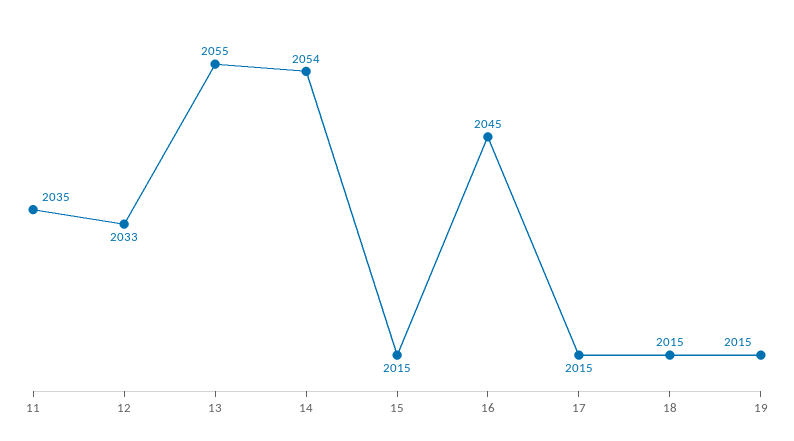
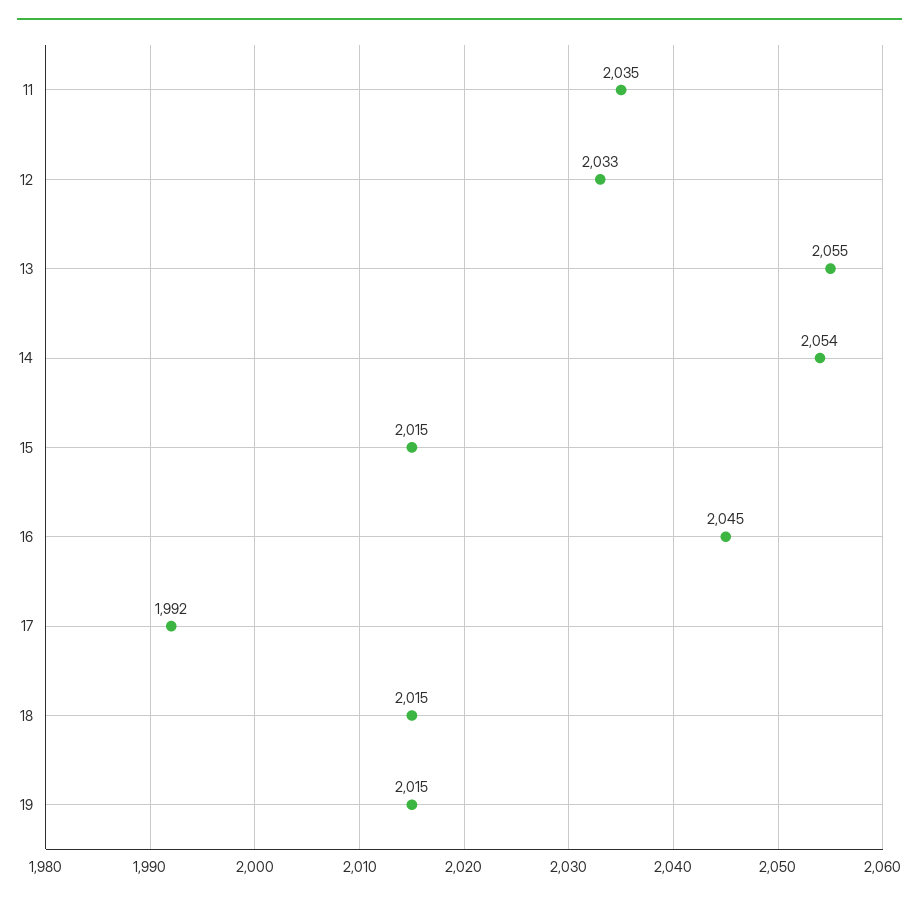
  {
    "11": 2035,
    "12": 2033,
    "13": 2055,
    "14": 2054,
    "15": 2015,
    "16": 2045,
-   "17": 2015,
+   "17": 1992,
    "18": 2015,
    "19": 2015
  }

